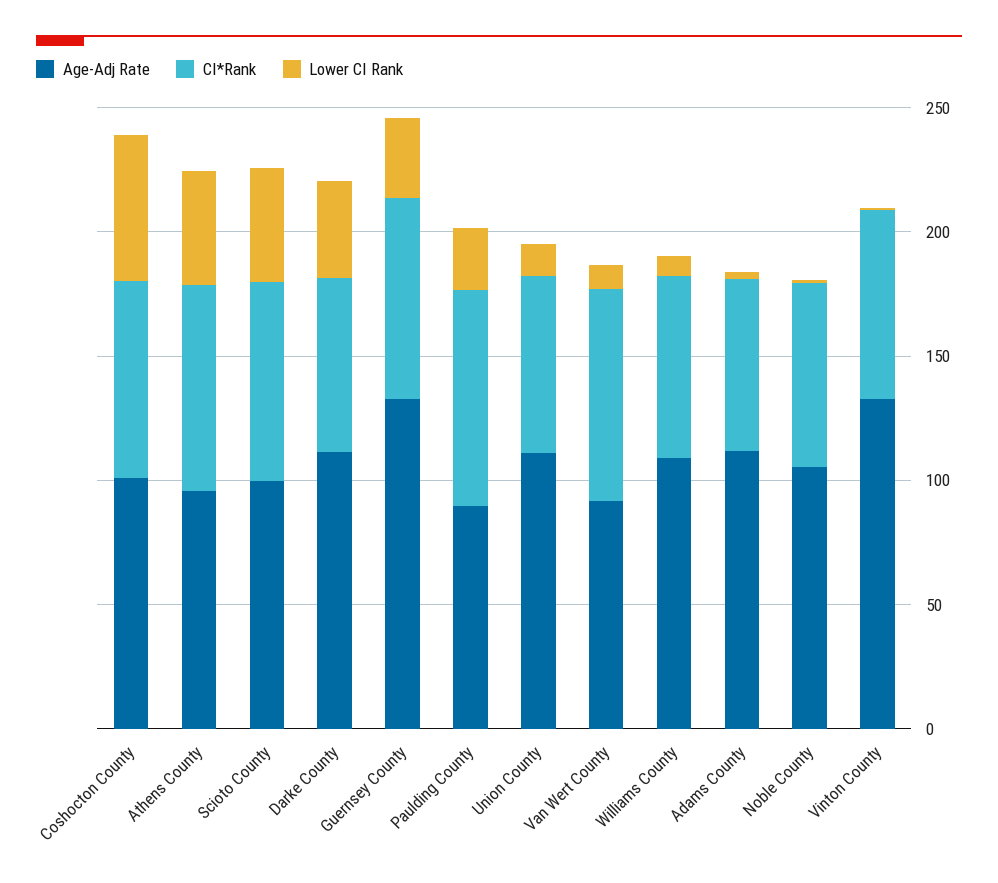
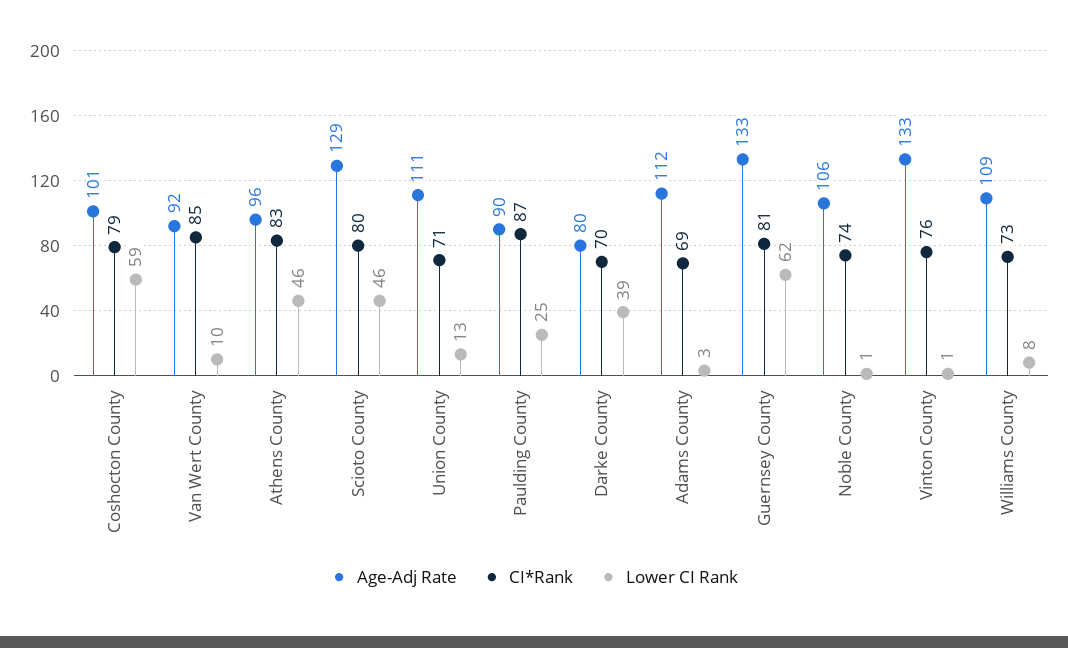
  {
    "Age-Adj Rate": {
      "Coshocton County": 101,
      "Athens County": 96,
-     "Scioto County": 100,
+     "Scioto County": 129,
-     "Darke County": 110,
+     "Darke County": 80,
      "Guernsey County": 133,
      "Paulding County": 90,
      "Union County": 111,
      "Van Wert County": 92,
      "Williams County": 109,
      "Adams County": 112,
      "Noble County": 106,
      "Vinton County": 133
    },
    "CI*Rank": {
      "Coshocton County": 79,
      "Athens County": 83,
      "Scioto County": 80,
      "Darke County": 70,
      "Guernsey County": 81,
      "Paulding County": 87,
      "Union County": 71,
      "Van Wert County": 85,
      "Williams County": 73,
      "Adams County": 69,
      "Noble County": 74,
      "Vinton County": 76
    },
    "Lower CI Rank": {
      "Coshocton County": 59,
      "Athens County": 46,
      "Scioto County": 46,
      "Darke County": 39,
-     "Guernsey County": 30,
+     "Guernsey County": 62,
      "Paulding County": 25,
      "Union County": 13,
      "Van Wert County": 10,
      "Williams County": 8,
      "Adams County": 3,
      "Noble County": 1,
      "Vinton County": 1
    }
  }

